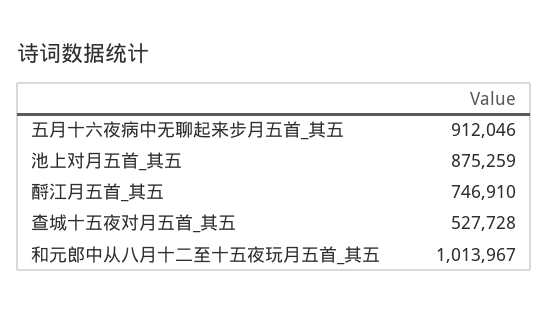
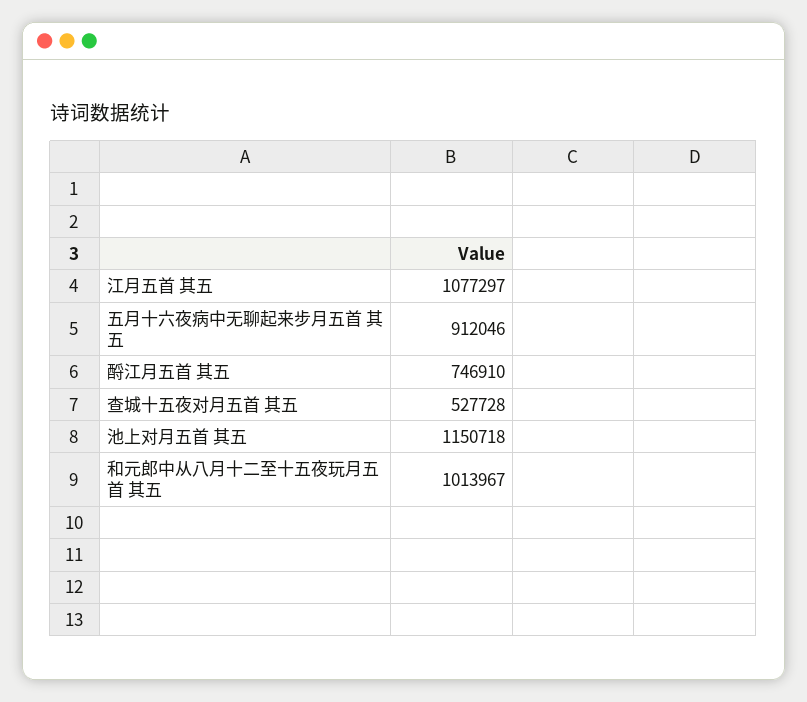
  {
    "五月十六夜病中无聊起来步月五首_其五": 912046,
-   "池上对月五首_其五": 875259,
+   "池上对月五首_其五": 1150718,
    "酹江月五首_其五": 746910,
    "查城十五夜对月五首_其五": 527728,
-   "和元郎中从八月十二至十五夜玩月五首_其五": 1013967
+   "和元郎中从八月十二至十五夜玩月五首_其五": 1013967,
+   "江月五首 其五": 1077297
  }

